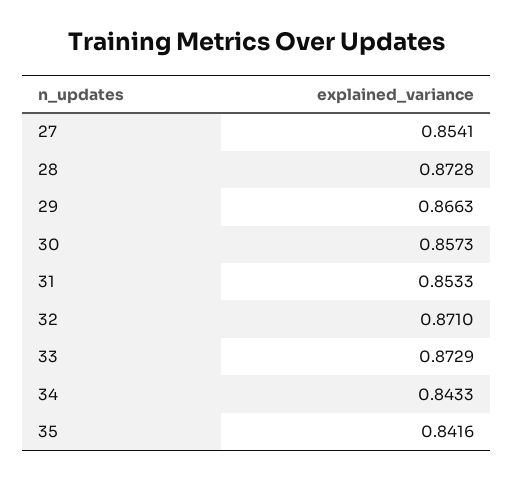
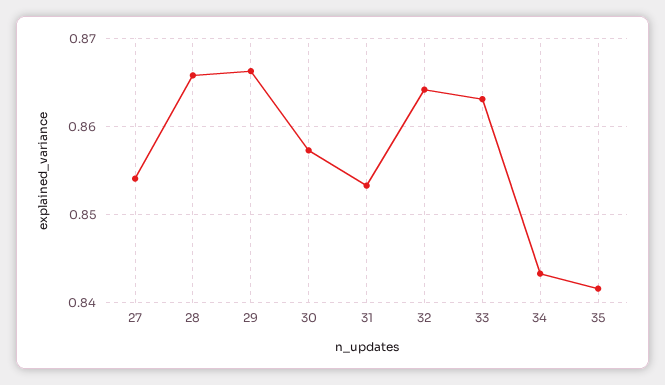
  {
    "27": 0.8541,
-   "28": 0.8728,
+   "28": 0.866,
    "29": 0.8663,
    "30": 0.8573,
    "31": 0.8533,
-   "32": 0.871,
+   "32": 0.864,
-   "33": 0.8729,
+   "33": 0.863,
    "34": 0.8433,
    "35": 0.8416
  }

